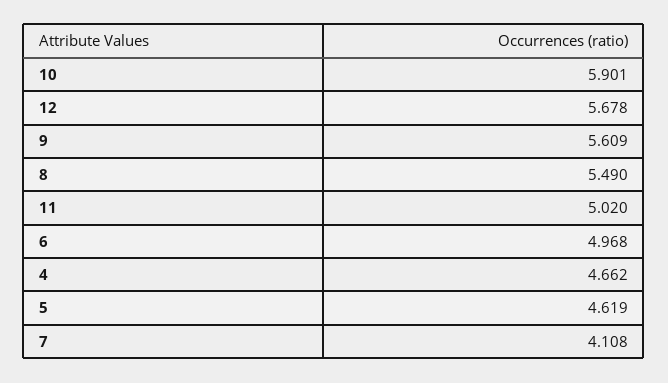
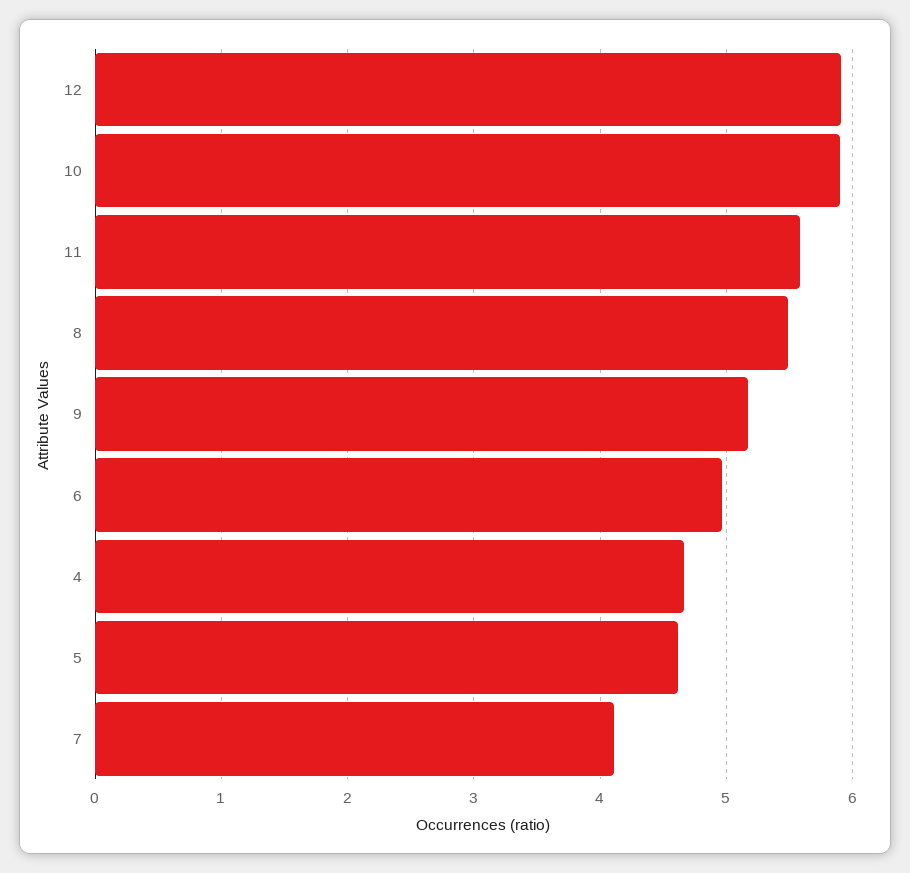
  {
    "10": 5.901,
-   "12": 5.678,
+   "12": 5.9,
-   "9": 5.609,
+   "9": 5.2,
    "8": 5.49,
-   "11": 5.02,
+   "11": 5.6,
    "6": 4.968,
    "4": 4.662,
    "5": 4.619,
    "7": 4.108
  }

